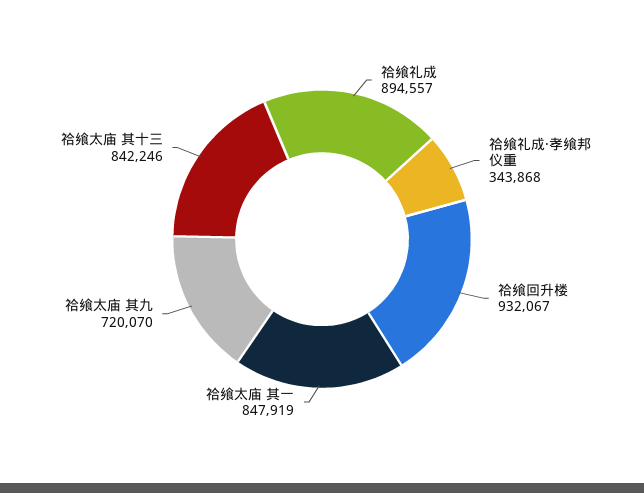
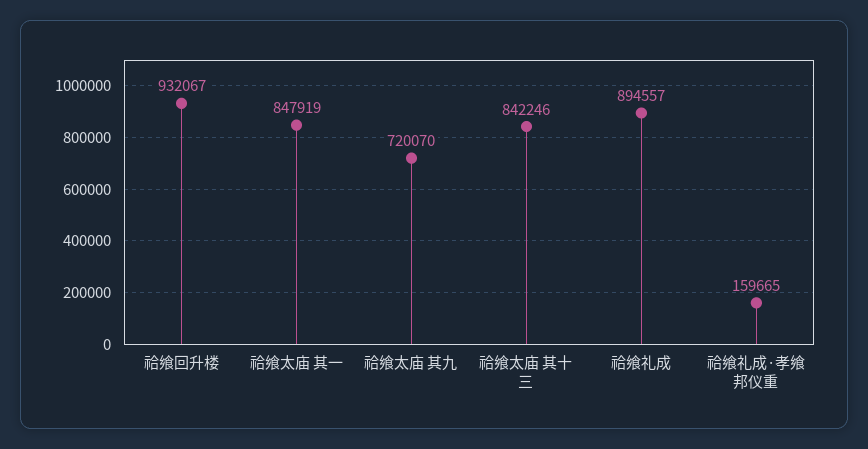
  {
    "祫飨礼成": 894557,
-   "祫飨礼成·孝飨邦仪重": 343868,
+   "祫飨礼成·孝飨邦仪重": 159665,
    "祫飨回升楼": 932067,
    "祫飨太庙 其一": 847919,
    "祫飨太庙 其九": 720070,
    "祫飨太庙 其十三": 842246
  }

